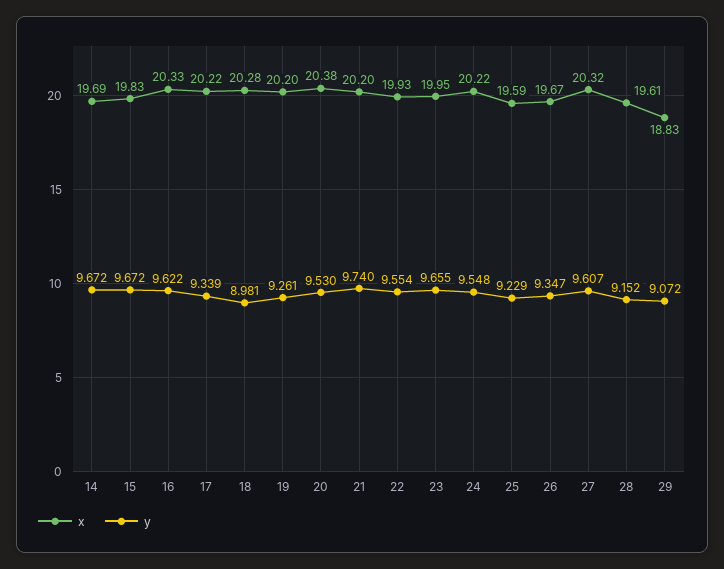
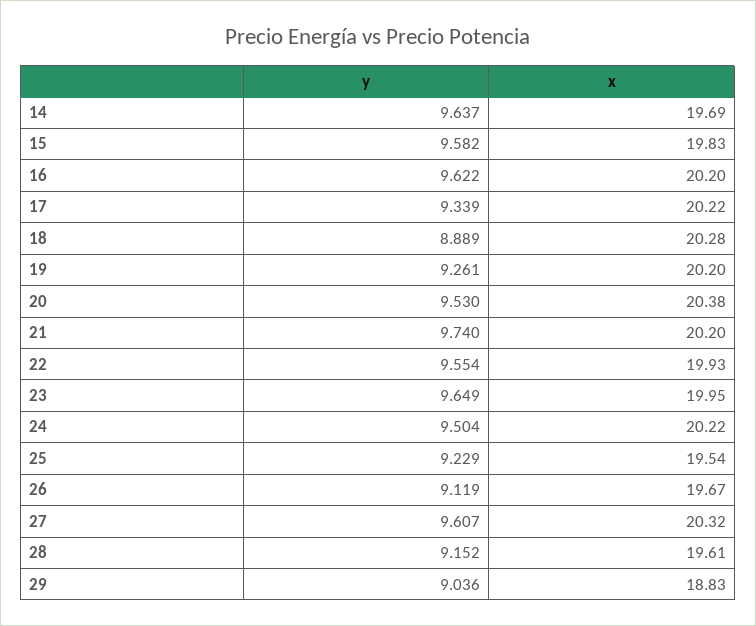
  {
    "x": {
      "14": 19.69,
      "15": 19.83,
-     "16": 20.33,
+     "16": 20.2,
      "17": 20.22,
      "18": 20.28,
      "19": 20.2,
      "20": 20.38,
      "21": 20.2,
      "22": 19.93,
      "23": 19.95,
      "24": 20.22,
-     "25": 19.59,
+     "25": 19.54,
      "26": 19.67,
      "27": 20.32,
      "28": 19.61,
      "29": 18.83
    },
    "y": {
-     "14": 9.672,
+     "14": 9.637,
-     "15": 9.672,
+     "15": 9.582,
      "16": 9.622,
      "17": 9.339,
-     "18": 8.981,
+     "18": 8.889,
      "19": 9.261,
      "20": 9.53,
      "21": 9.74,
      "22": 9.554,
-     "23": 9.655,
+     "23": 9.649,
-     "24": 9.548,
+     "24": 9.504,
      "25": 9.229,
-     "26": 9.347,
+     "26": 9.119,
      "27": 9.607,
      "28": 9.152,
-     "29": 9.072
+     "29": 9.036
    }
  }

